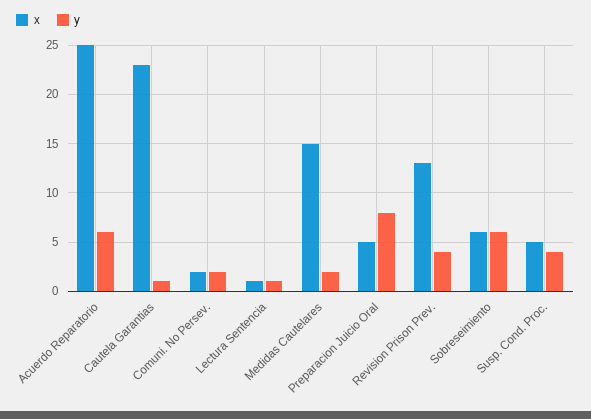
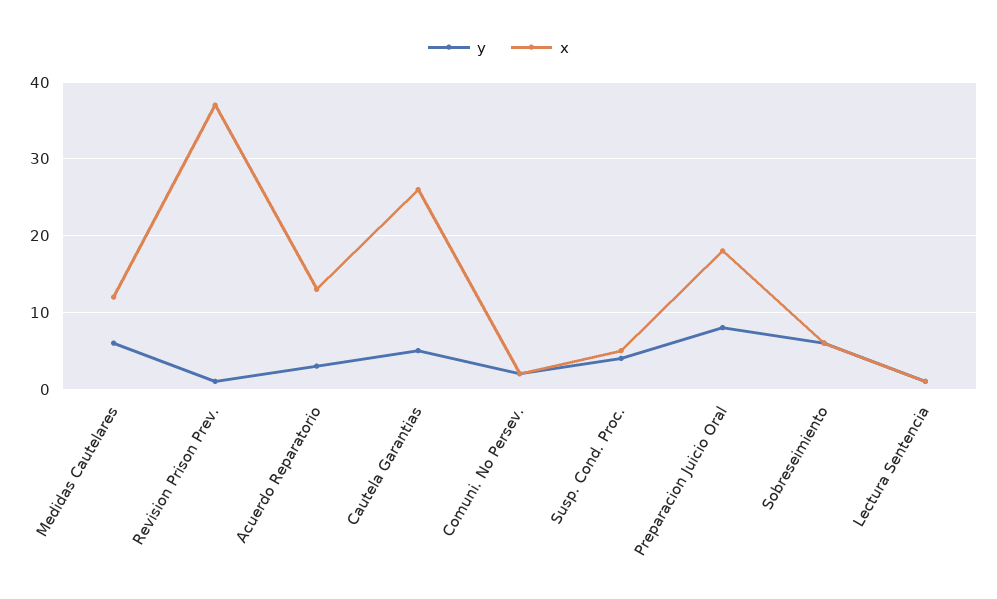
  {
    "x": {
-     "Acuerdo Reparatorio": 25,
+     "Acuerdo Reparatorio": 13,
-     "Cautela Garantias": 23,
+     "Cautela Garantias": 26,
      "Comuni. No Persev.": 2,
      "Lectura Sentencia": 1,
-     "Medidas Cautelares": 15,
+     "Medidas Cautelares": 12,
-     "Preparacion Juicio Oral": 5,
+     "Preparacion Juicio Oral": 18,
-     "Revision Prison Prev.": 13,
+     "Revision Prison Prev.": 37,
      "Sobreseimiento": 6,
      "Susp. Cond. Proc.": 5
    },
    "y": {
-     "Acuerdo Reparatorio": 6,
+     "Acuerdo Reparatorio": 3,
-     "Cautela Garantias": 1,
+     "Cautela Garantias": 5,
      "Comuni. No Persev.": 2,
      "Lectura Sentencia": 1,
-     "Medidas Cautelares": 2,
+     "Medidas Cautelares": 6,
      "Preparacion Juicio Oral": 8,
-     "Revision Prison Prev.": 4,
+     "Revision Prison Prev.": 1,
      "Sobreseimiento": 6,
      "Susp. Cond. Proc.": 4
    }
  }

